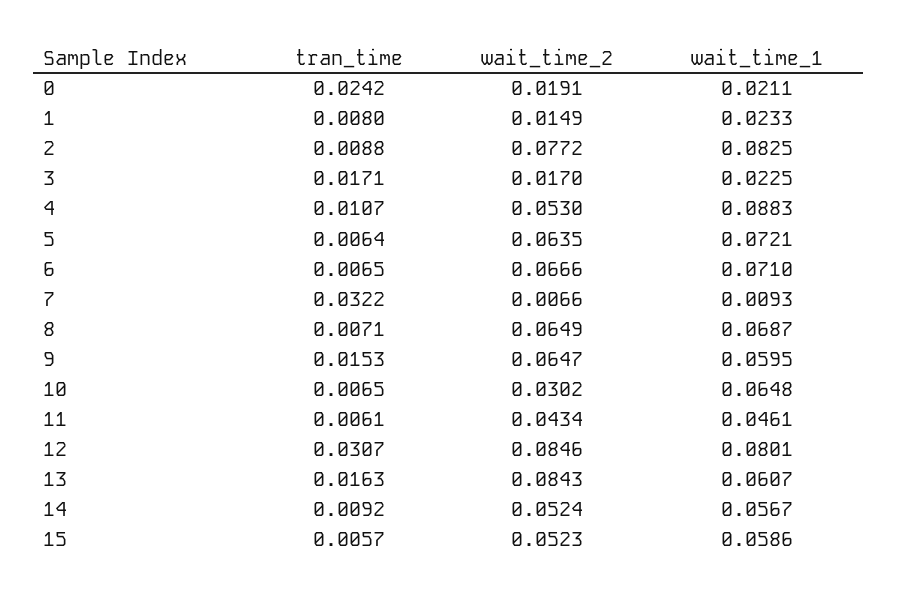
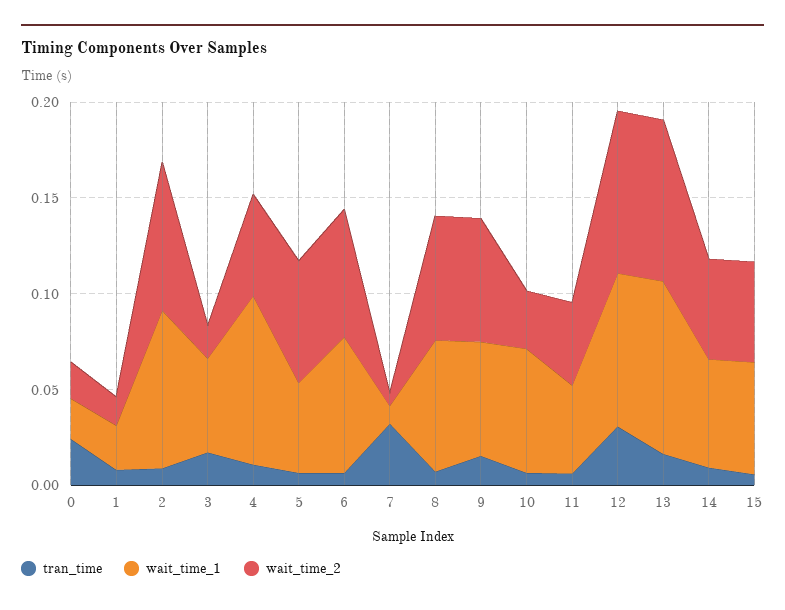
  {
    "tran_time": {
      "0": 0.0242,
      "1": 0.008,
      "2": 0.0088,
      "3": 0.0171,
      "4": 0.0107,
      "5": 0.0064,
      "6": 0.0065,
      "7": 0.0322,
      "8": 0.0071,
      "9": 0.0153,
      "10": 0.0065,
      "11": 0.0061,
      "12": 0.0307,
      "13": 0.0163,
      "14": 0.0092,
      "15": 0.0057
    },
    "wait_time_2": {
      "0": 0.0191,
      "1": 0.0149,
      "2": 0.0772,
      "3": 0.017,
      "4": 0.053,
      "5": 0.0635,
      "6": 0.0666,
      "7": 0.0066,
      "8": 0.0649,
      "9": 0.0647,
      "10": 0.0302,
      "11": 0.0434,
      "12": 0.0846,
      "13": 0.0843,
      "14": 0.0524,
      "15": 0.0523
    },
    "wait_time_1": {
      "0": 0.0211,
      "1": 0.0233,
      "2": 0.0825,
-     "3": 0.0225,
+     "3": 0.05,
      "4": 0.0883,
-     "5": 0.0721,
+     "5": 0.05,
      "6": 0.071,
      "7": 0.0093,
      "8": 0.0687,
      "9": 0.0595,
      "10": 0.0648,
      "11": 0.0461,
      "12": 0.0801,
-     "13": 0.0607,
+     "13": 0.09,
      "14": 0.0567,
      "15": 0.0586
    }
  }

